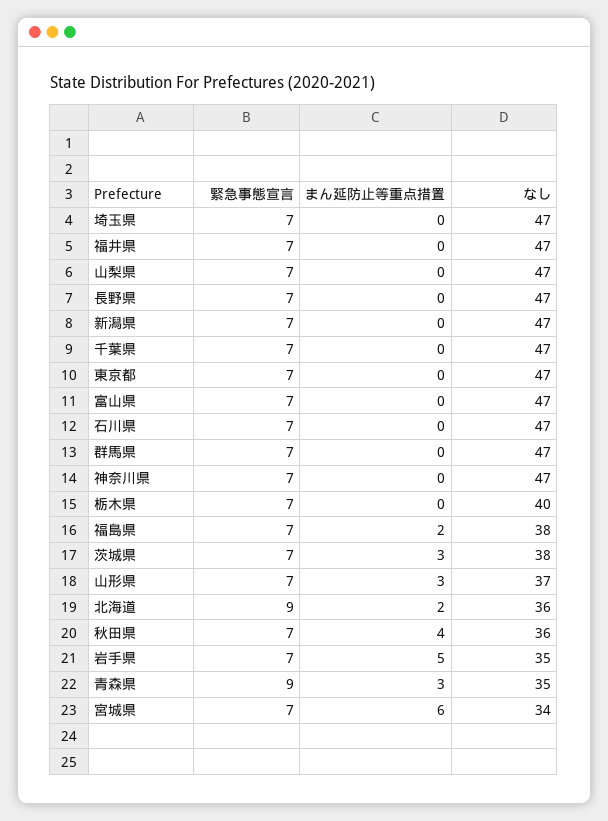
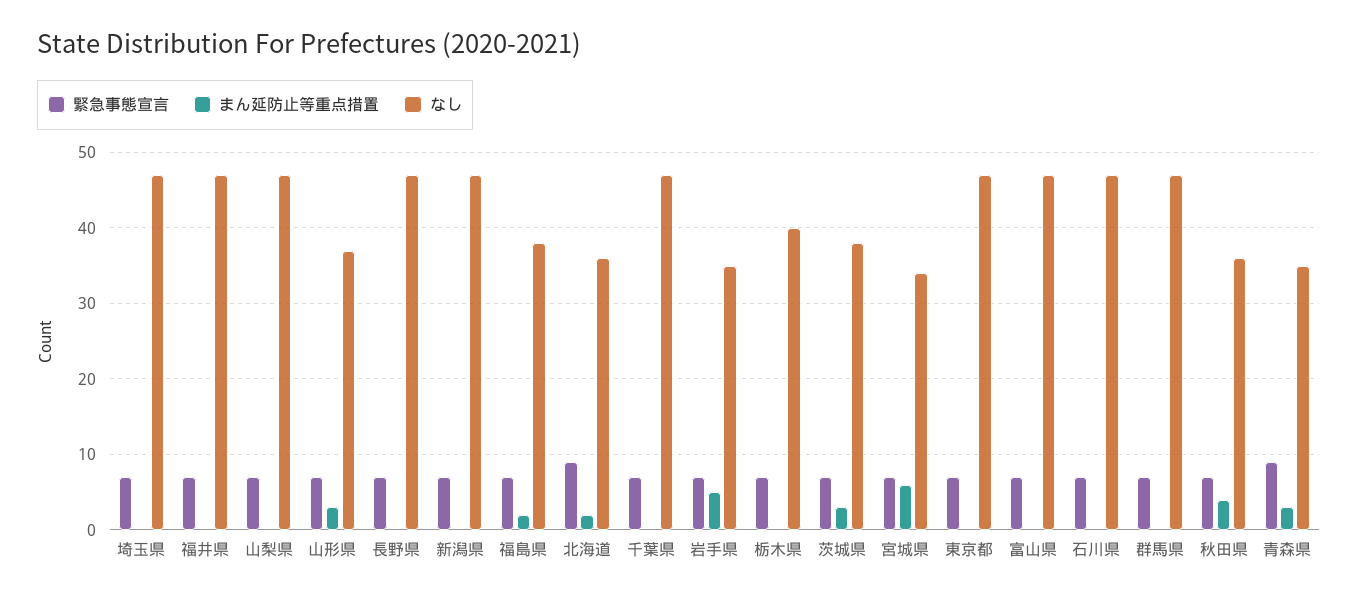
  {
    "緊急事態宣言": {
      "埼玉県": 7,
      "福井県": 7,
      "山梨県": 7,
      "長野県": 7,
      "新潟県": 7,
      "千葉県": 7,
      "東京都": 7,
      "富山県": 7,
      "石川県": 7,
      "群馬県": 7,
-     "神奈川県": 7,
      "栃木県": 7,
      "福島県": 7,
      "茨城県": 7,
      "山形県": 7,
      "北海道": 9,
      "秋田県": 7,
      "岩手県": 7,
      "青森県": 9,
      "宮城県": 7
    },
    "まん延防止等重点措置": {
      "埼玉県": 0,
      "福井県": 0,
      "山梨県": 0,
      "長野県": 0,
      "新潟県": 0,
      "千葉県": 0,
      "東京都": 0,
      "富山県": 0,
      "石川県": 0,
      "群馬県": 0,
-     "神奈川県": 0,
      "栃木県": 0,
      "福島県": 2,
      "茨城県": 3,
      "山形県": 3,
      "北海道": 2,
      "秋田県": 4,
      "岩手県": 5,
      "青森県": 3,
      "宮城県": 6
    },
    "なし": {
      "埼玉県": 47,
      "福井県": 47,
      "山梨県": 47,
      "長野県": 47,
      "新潟県": 47,
      "千葉県": 47,
      "東京都": 47,
      "富山県": 47,
      "石川県": 47,
      "群馬県": 47,
-     "神奈川県": 47,
      "栃木県": 40,
      "福島県": 38,
      "茨城県": 38,
      "山形県": 37,
      "北海道": 36,
      "秋田県": 36,
      "岩手県": 35,
      "青森県": 35,
      "宮城県": 34
    }
  }

